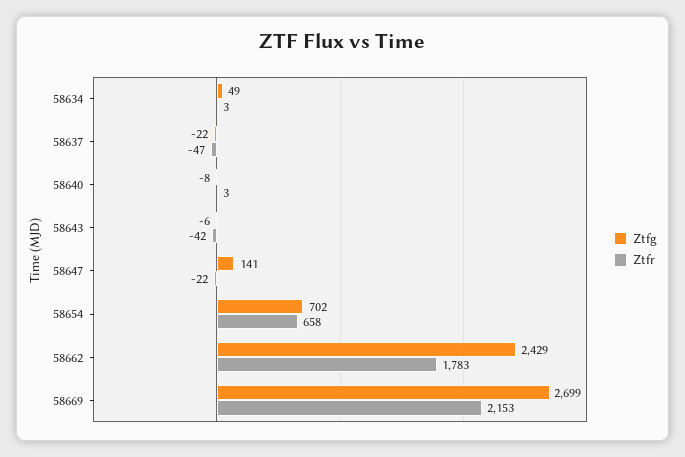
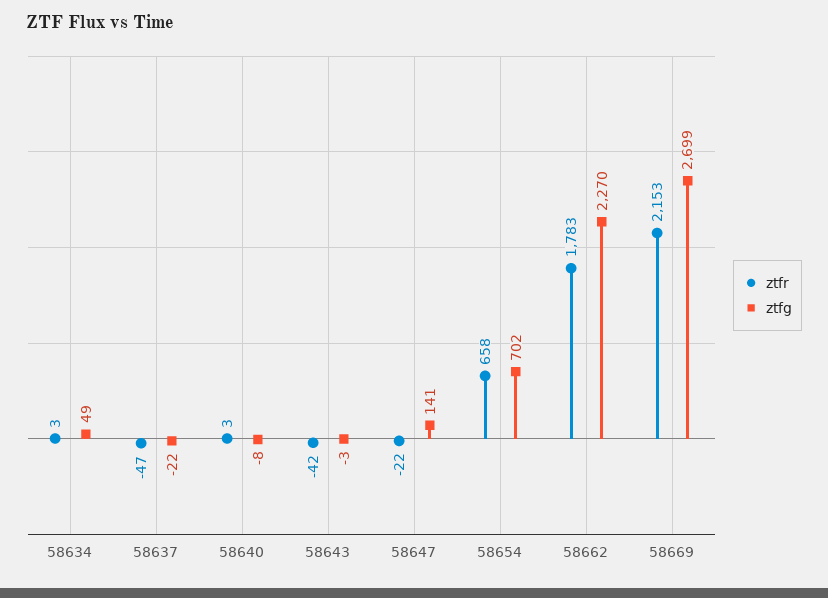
  {
    "Ztfg": {
      "58634": 49,
      "58637": -22,
      "58640": -8,
-     "58643": -6,
+     "58643": -3,
      "58647": 141,
      "58654": 702,
-     "58662": 2429,
+     "58662": 2270,
      "58669": 2699
    },
    "Ztfr": {
      "58634": 3,
      "58637": -47,
      "58640": 3,
      "58643": -42,
      "58647": -22,
      "58654": 658,
      "58662": 1783,
      "58669": 2153
    }
  }

